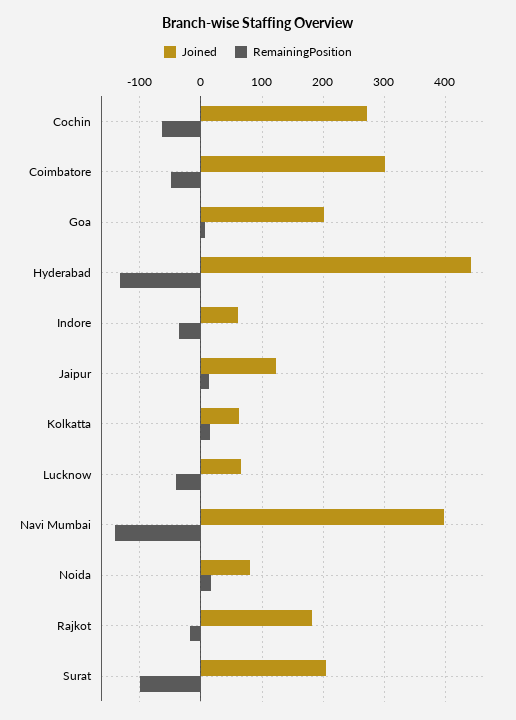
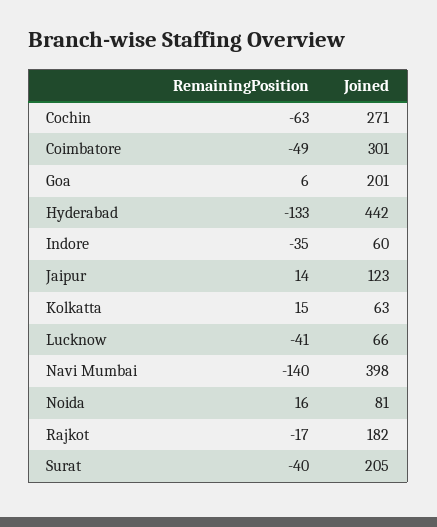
  {
    "Joined": {
      "Cochin": 271,
      "Coimbatore": 301,
      "Goa": 201,
      "Hyderabad": 442,
      "Indore": 60,
      "Jaipur": 123,
      "Kolkatta": 63,
      "Lucknow": 66,
      "Navi Mumbai": 398,
      "Noida": 81,
      "Rajkot": 182,
      "Surat": 205
    },
    "RemainingPosition": {
      "Cochin": -63,
      "Coimbatore": -49,
      "Goa": 6,
      "Hyderabad": -133,
      "Indore": -35,
      "Jaipur": 14,
      "Kolkatta": 15,
      "Lucknow": -41,
      "Navi Mumbai": -140,
      "Noida": 16,
      "Rajkot": -17,
-     "Surat": -100
+     "Surat": -40
    }
  }

